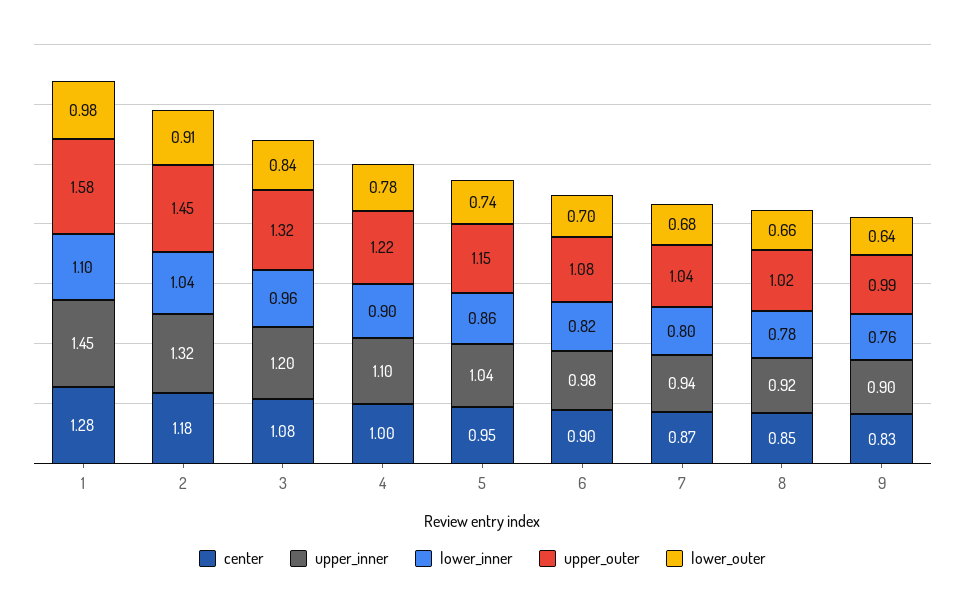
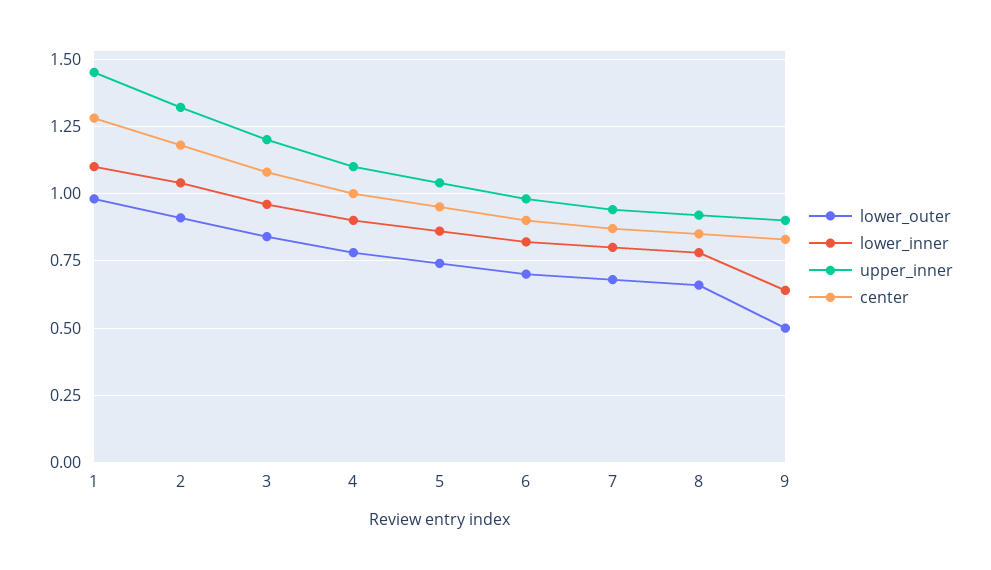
  {
    "center": {
      "1": 1.28,
      "2": 1.18,
      "3": 1.08,
      "4": 1,
      "5": 0.95,
      "6": 0.9,
      "7": 0.87,
      "8": 0.85,
      "9": 0.83
    },
    "upper_inner": {
      "1": 1.45,
      "2": 1.32,
      "3": 1.2,
      "4": 1.1,
      "5": 1.04,
      "6": 0.98,
      "7": 0.94,
      "8": 0.92,
      "9": 0.9
    },
    "lower_inner": {
      "1": 1.1,
      "2": 1.04,
      "3": 0.96,
      "4": 0.9,
      "5": 0.86,
      "6": 0.82,
      "7": 0.8,
      "8": 0.78,
-     "9": 0.76
+     "9": 0.65
    },
-   "upper_outer": {
-     "1": 1.58,
-     "2": 1.45,
-     "3": 1.32,
-     "4": 1.22,
-     "5": 1.15,
-     "6": 1.08,
-     "7": 1.04,
-     "8": 1.02,
-     "9": 0.99
-   },
    "lower_outer": {
      "1": 0.98,
      "2": 0.91,
      "3": 0.84,
      "4": 0.78,
      "5": 0.74,
      "6": 0.7,
      "7": 0.68,
      "8": 0.66,
-     "9": 0.64
+     "9": 0.5
    }
  }

